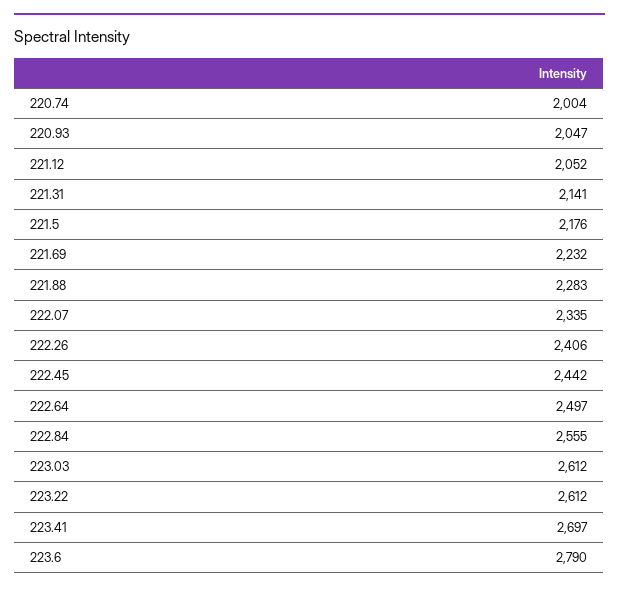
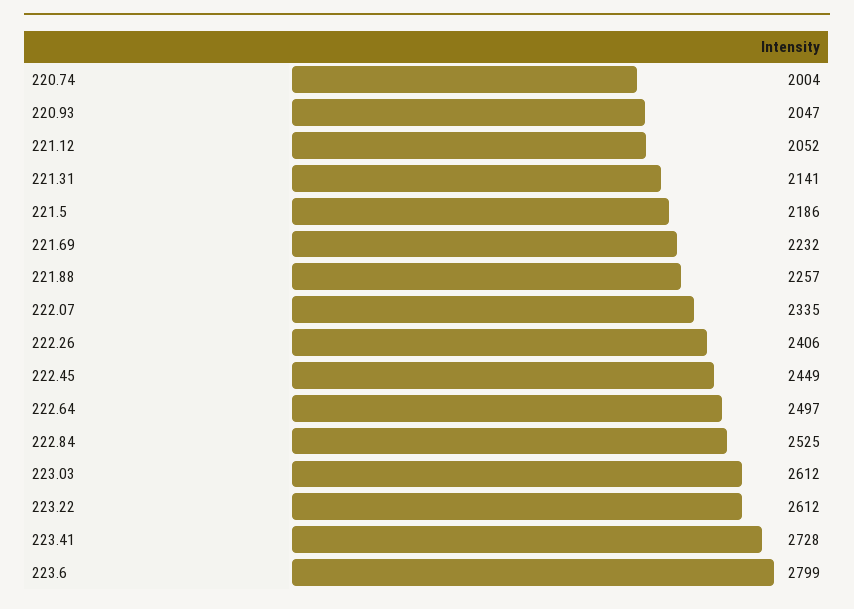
  {
    "220.74": 2004,
    "220.93": 2047,
    "221.12": 2052,
    "221.31": 2141,
-   "221.5": 2176,
+   "221.5": 2186,
    "221.69": 2232,
-   "221.88": 2283,
+   "221.88": 2257,
    "222.07": 2335,
    "222.26": 2406,
-   "222.45": 2442,
+   "222.45": 2449,
    "222.64": 2497,
-   "222.84": 2555,
+   "222.84": 2525,
    "223.03": 2612,
    "223.22": 2612,
-   "223.41": 2697,
+   "223.41": 2728,
-   "223.6": 2790
+   "223.6": 2799
  }

